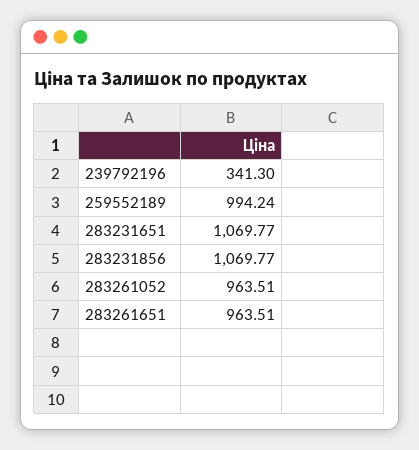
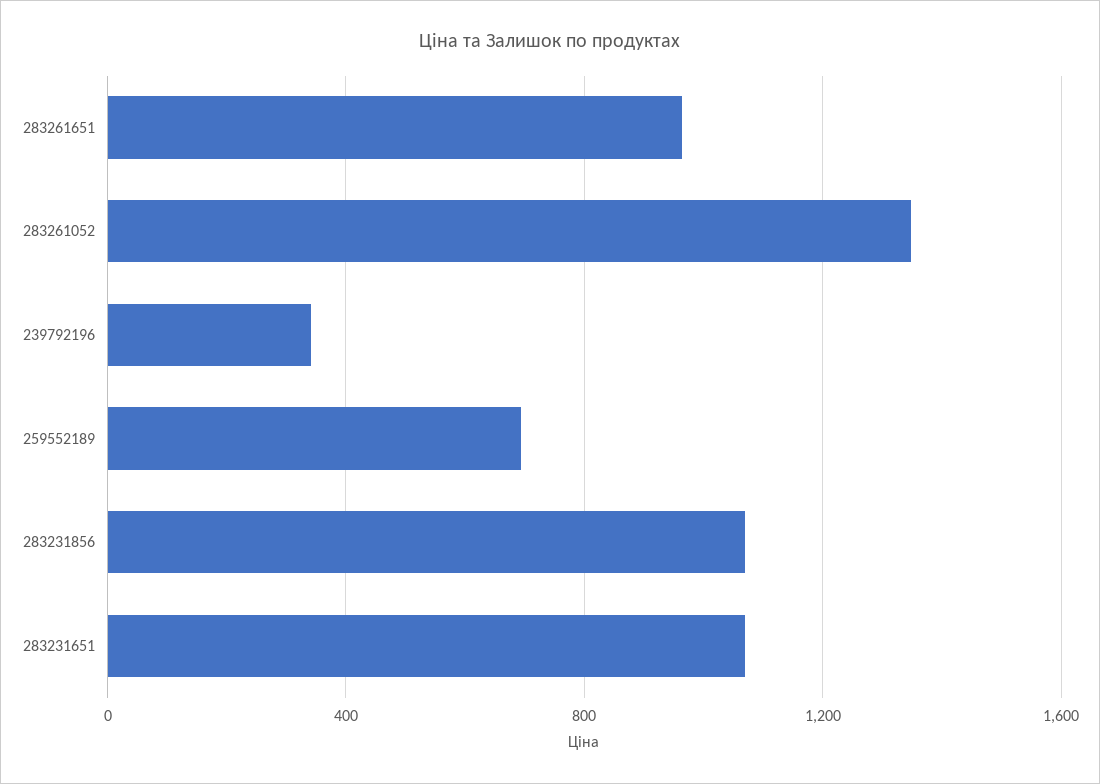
  {
    "239792196": 341.3,
-   "259552189": 994.24,
+   "259552189": 700,
    "283231651": 1069.77,
    "283231856": 1069.77,
-   "283261052": 963.51,
+   "283261052": 1350,
    "283261651": 963.51
  }

